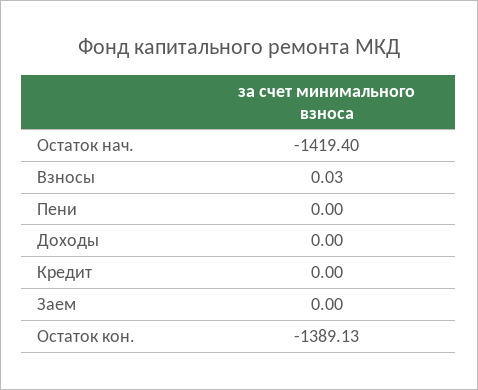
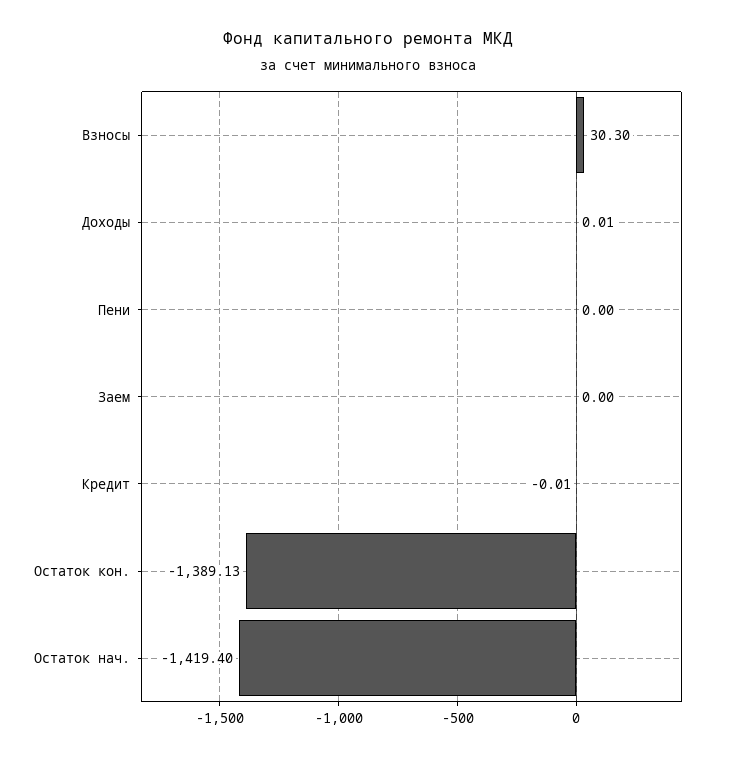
  {
    "Остаток нач.": -1419.4,
-   "Взносы": 0.03,
+   "Взносы": 30.3,
    "Пени": 0,
-   "Доходы": 0,
+   "Доходы": 0.01,
-   "Кредит": 0,
+   "Кредит": -0.01,
    "Заем": 0,
    "Остаток кон.": -1389.13
  }

